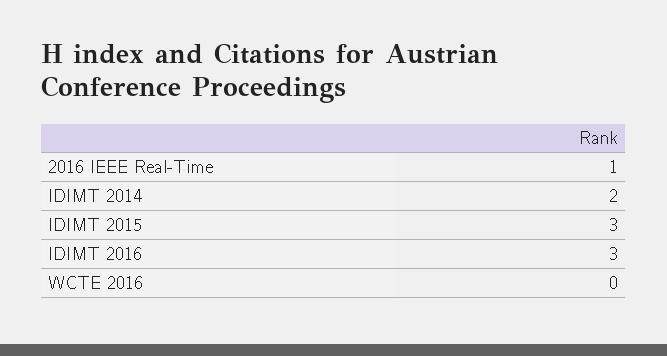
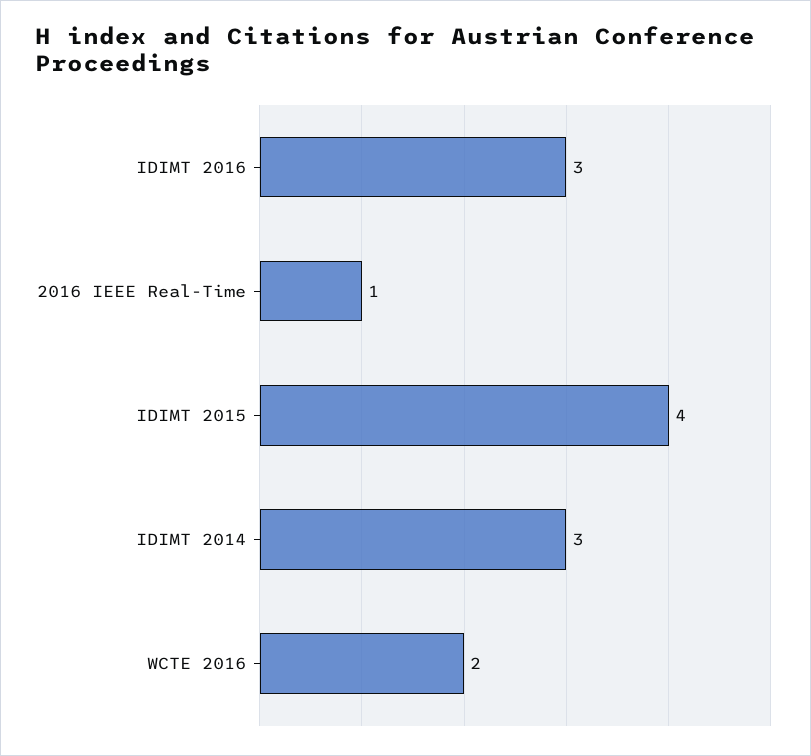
  {
    "2016 IEEE Real-Time": 1,
-   "IDIMT 2014": 2,
+   "IDIMT 2014": 3,
-   "IDIMT 2015": 3,
+   "IDIMT 2015": 4,
    "IDIMT 2016": 3,
-   "WCTE 2016": 0
+   "WCTE 2016": 2
  }

